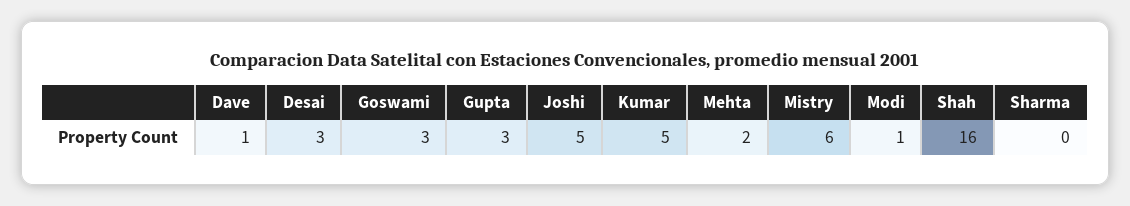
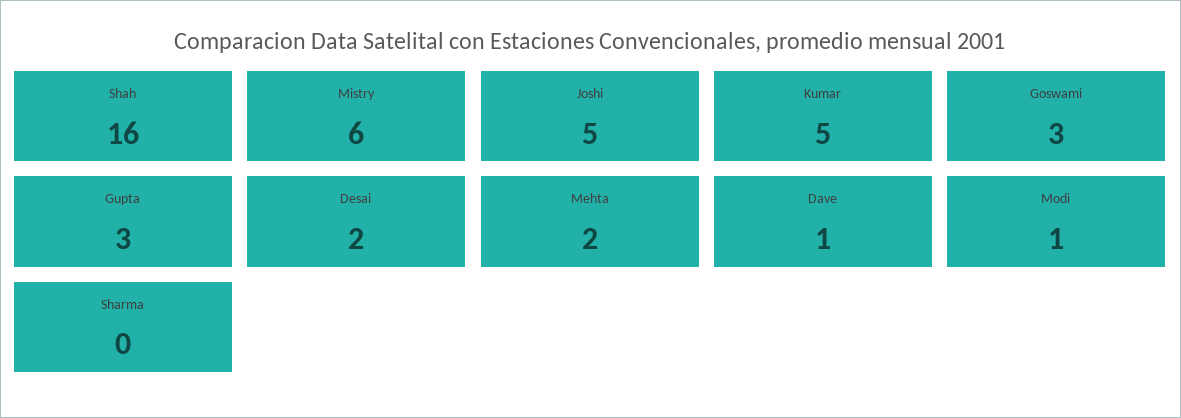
  {
    "Dave": 1,
-   "Desai": 3,
+   "Desai": 2,
    "Goswami": 3,
    "Gupta": 3,
    "Joshi": 5,
    "Kumar": 5,
    "Mehta": 2,
    "Mistry": 6,
    "Modi": 1,
    "Shah": 16,
    "Sharma": 0
  }

